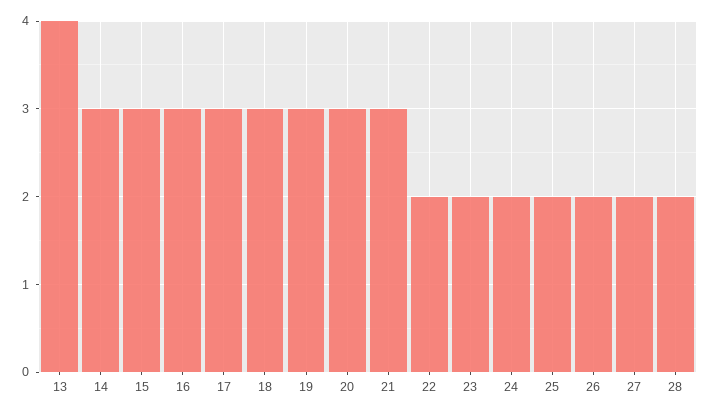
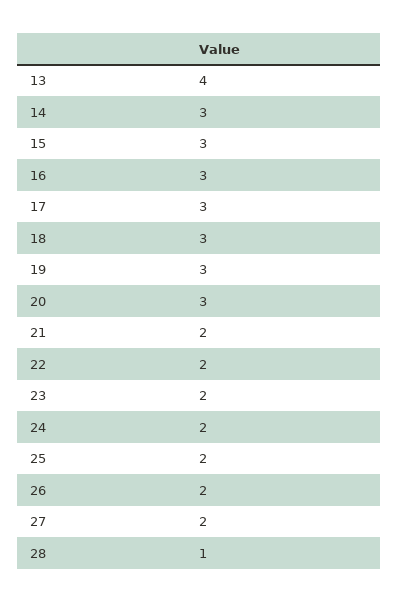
  {
    "13": 4,
    "14": 3,
    "15": 3,
    "16": 3,
    "17": 3,
    "18": 3,
    "19": 3,
    "20": 3,
-   "21": 3,
+   "21": 2,
    "22": 2,
    "23": 2,
    "24": 2,
    "25": 2,
    "26": 2,
    "27": 2,
-   "28": 2
+   "28": 1
  }

